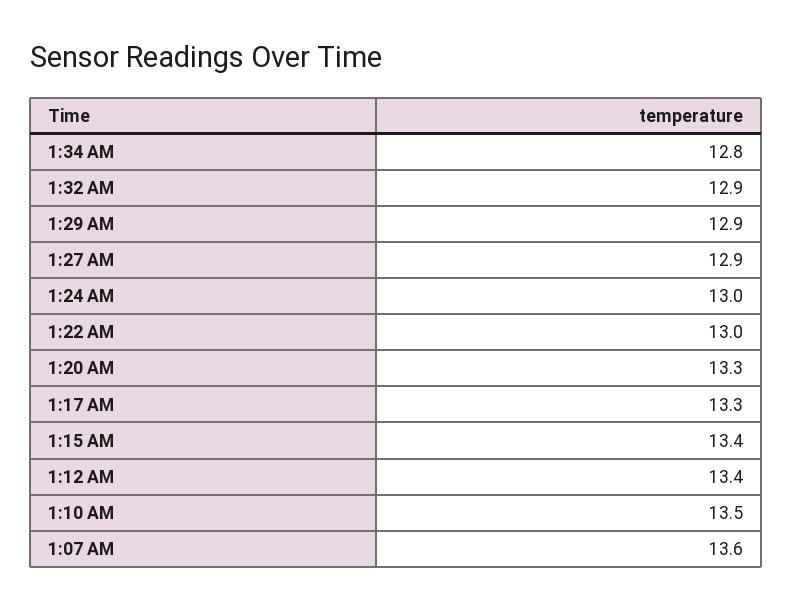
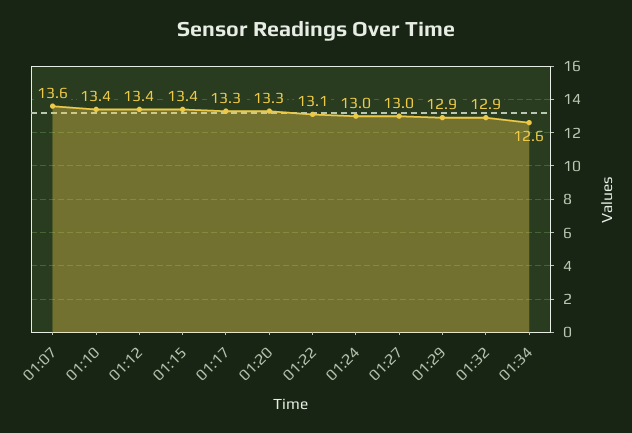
  {
-   "1:34 AM": 12.8,
+   "1:34 AM": 12.6,
    "1:32 AM": 12.9,
    "1:29 AM": 12.9,
-   "1:27 AM": 12.9,
+   "1:27 AM": 13,
    "1:24 AM": 13,
-   "1:22 AM": 13,
+   "1:22 AM": 13.1,
    "1:20 AM": 13.3,
    "1:17 AM": 13.3,
    "1:15 AM": 13.4,
    "1:12 AM": 13.4,
-   "1:10 AM": 13.5,
+   "1:10 AM": 13.4,
    "1:07 AM": 13.6
  }

